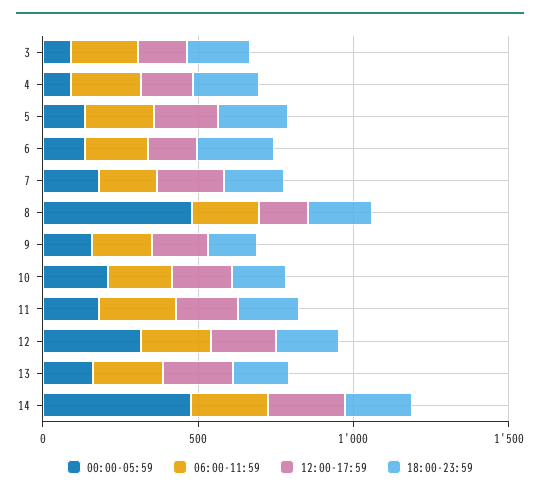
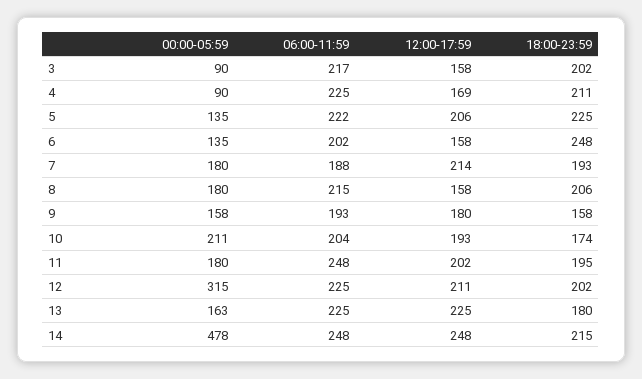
  {
    "00:00-05:59": {
      "3": 90,
      "4": 90,
      "5": 135,
      "6": 135,
      "7": 180,
-     "8": 500,
+     "8": 180,
      "9": 158,
      "10": 211,
      "11": 180,
      "12": 315,
      "13": 163,
      "14": 478
    },
    "06:00-11:59": {
      "3": 217,
      "4": 225,
      "5": 222,
      "6": 202,
      "7": 188,
      "8": 215,
      "9": 193,
      "10": 204,
      "11": 248,
      "12": 225,
      "13": 225,
      "14": 248
    },
    "12:00-17:59": {
      "3": 158,
      "4": 169,
      "5": 206,
      "6": 158,
      "7": 214,
      "8": 158,
      "9": 180,
      "10": 193,
      "11": 202,
      "12": 211,
      "13": 225,
      "14": 248
    },
    "18:00-23:59": {
      "3": 202,
      "4": 211,
      "5": 225,
      "6": 248,
      "7": 193,
      "8": 206,
      "9": 158,
      "10": 174,
      "11": 195,
      "12": 202,
      "13": 180,
      "14": 215
    }
  }

